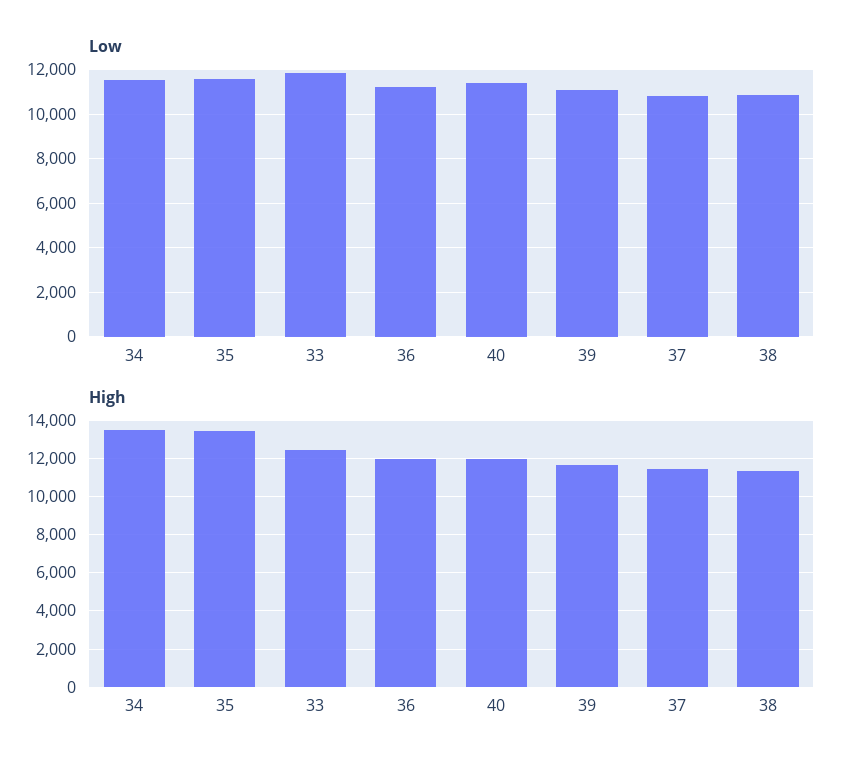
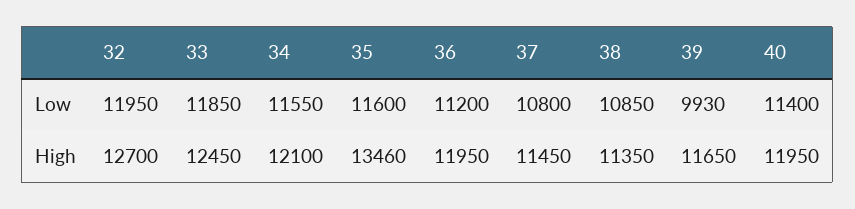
  {
    "Low": {
      "34": 11550,
      "35": 11600,
      "33": 11850,
      "36": 11200,
      "40": 11400,
-     "39": 11000,
+     "39": 9930,
      "37": 10800,
-     "38": 10850
+     "38": 10850,
+     "32": 11950
    },
    "High": {
-     "34": 13500,
+     "34": 12100,
      "35": 13460,
      "33": 12450,
      "36": 11950,
      "40": 11950,
      "39": 11650,
      "37": 11450,
-     "38": 11350
+     "38": 11350,
+     "32": 12700
    }
  }

